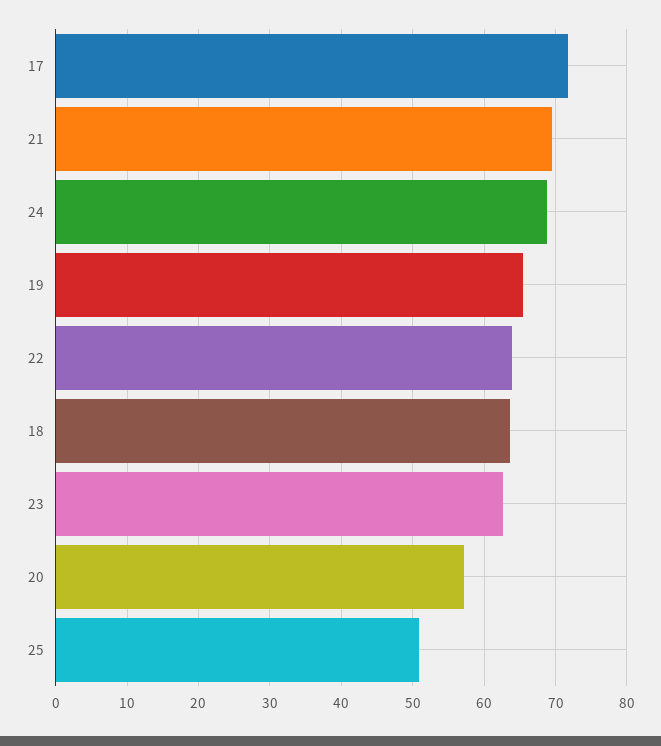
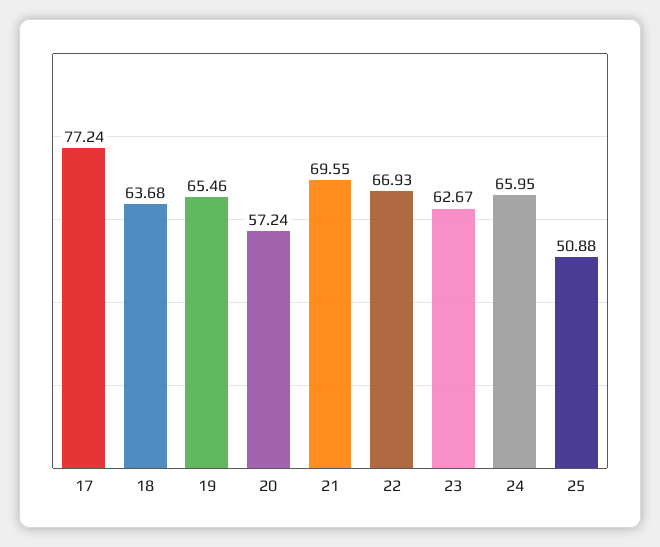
  {
-   "17": 72,
+   "17": 77.24,
    "21": 69.55,
-   "24": 69,
+   "24": 65.95,
    "19": 65.46,
-   "22": 64,
+   "22": 66.93,
    "18": 63.68,
    "23": 62.67,
    "20": 57.24,
    "25": 50.88
  }

